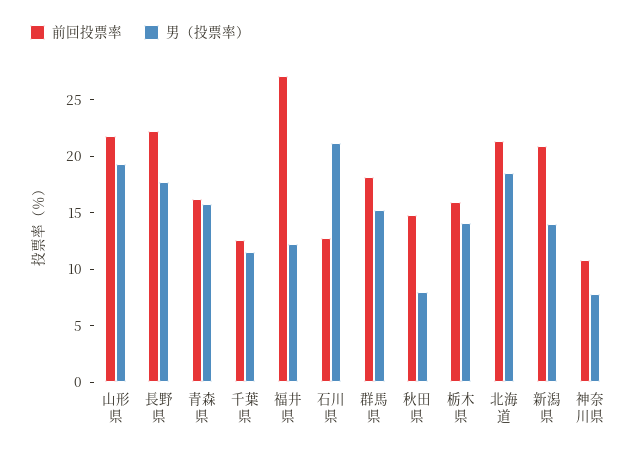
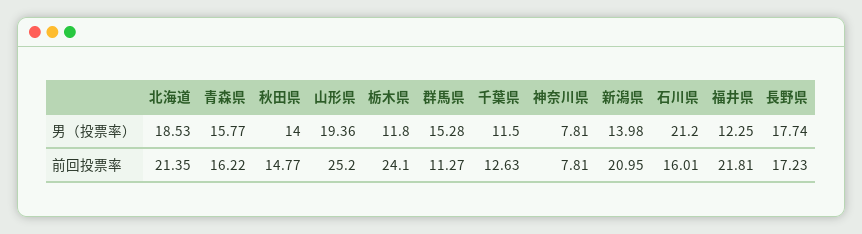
  {
    "前回投票率": {
-     "山形県": 22,
+     "山形県": 25.2,
-     "長野県": 22,
+     "長野県": 17.23,
      "青森県": 16.22,
      "千葉県": 12.63,
-     "福井県": 27,
+     "福井県": 21.81,
-     "石川県": 13,
+     "石川県": 16.01,
-     "群馬県": 18,
+     "群馬県": 11.27,
      "秋田県": 14.77,
-     "栃木県": 16,
+     "栃木県": 24.1,
      "北海道": 21.35,
      "新潟県": 20.95,
-     "神奈川県": 11
+     "神奈川県": 7.81
    },
    "男（投票率）": {
      "山形県": 19.36,
      "長野県": 17.74,
      "青森県": 15.77,
      "千葉県": 11.5,
      "福井県": 12.25,
      "石川県": 21.2,
      "群馬県": 15.28,
-     "秋田県": 8,
+     "秋田県": 14,
-     "栃木県": 14,
+     "栃木県": 11.8,
      "北海道": 18.53,
      "新潟県": 13.98,
      "神奈川県": 7.81
    }
  }

